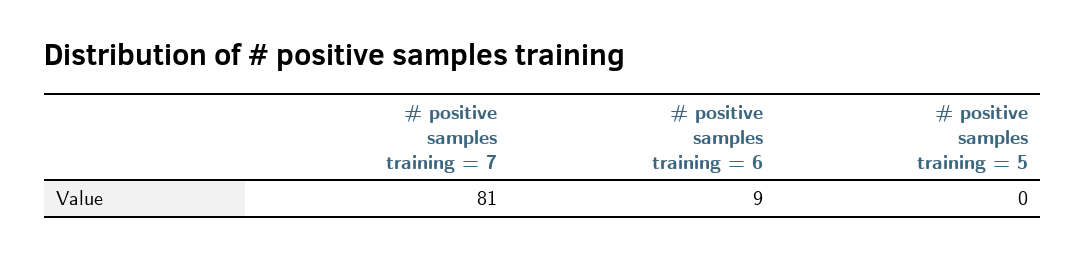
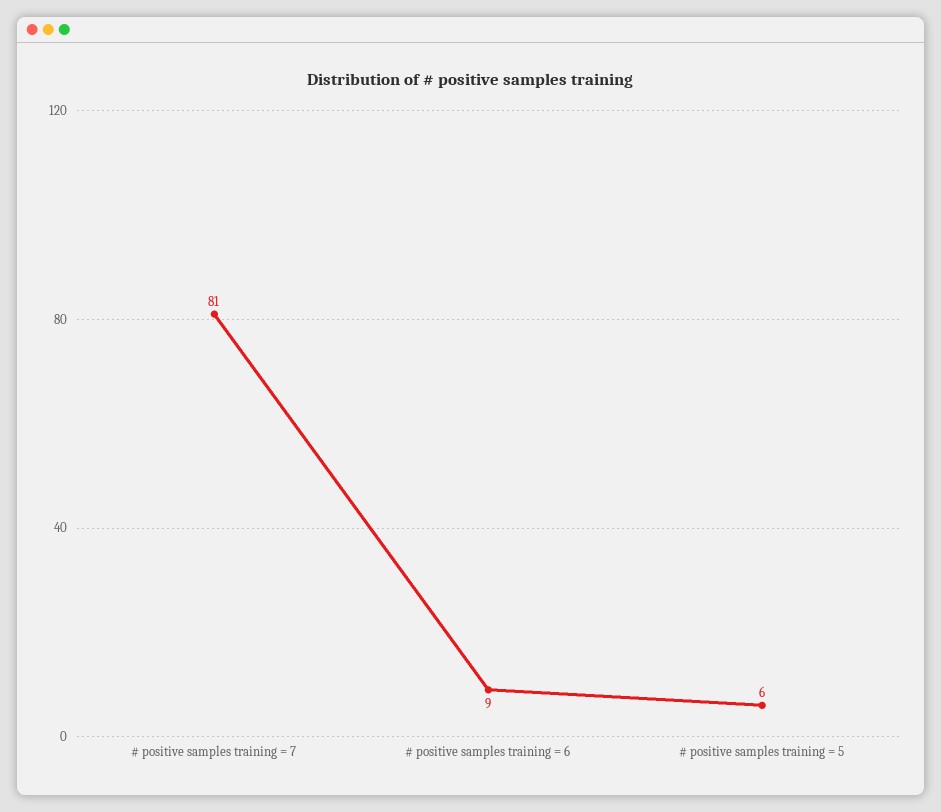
  {
    "# positive samples training = 7": 81,
    "# positive samples training = 6": 9,
-   "# positive samples training = 5": 0
+   "# positive samples training = 5": 6
  }

